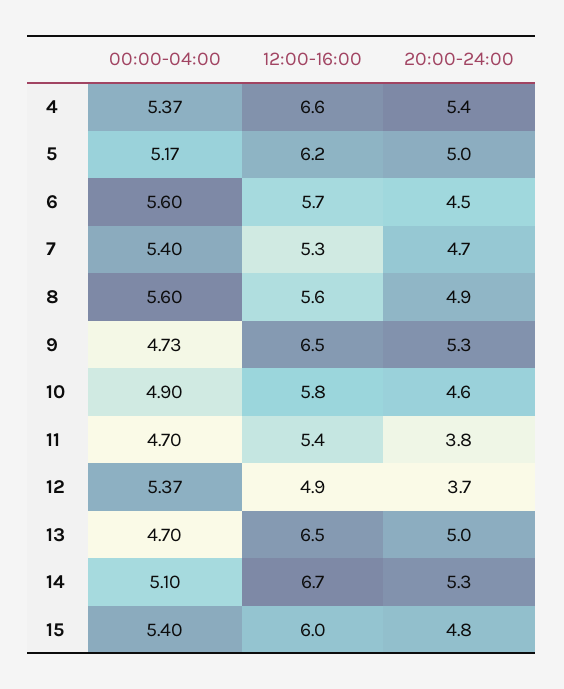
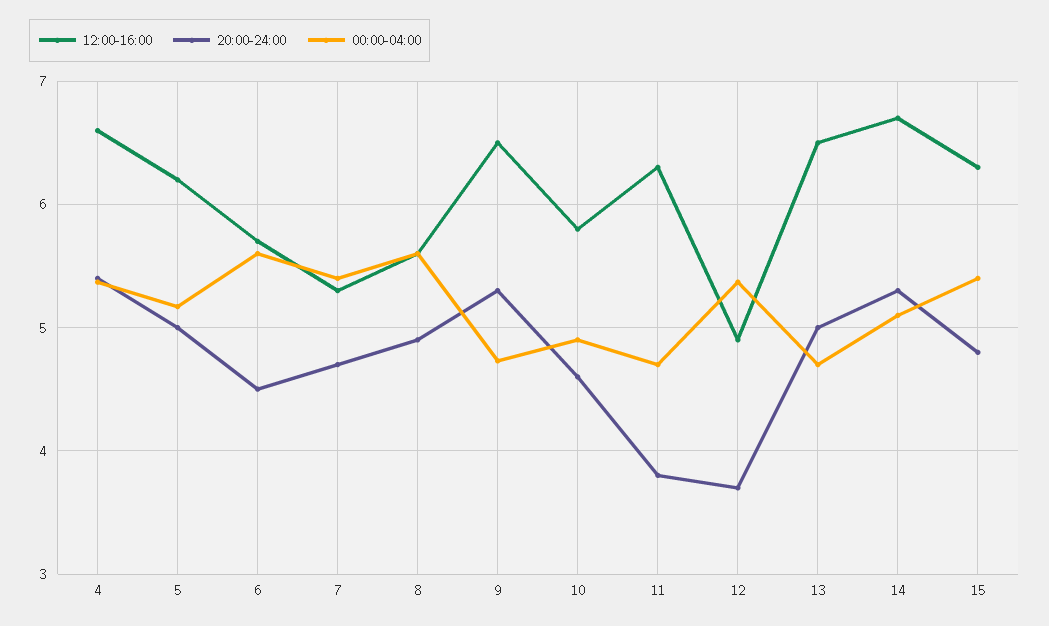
  {
    "00:00-04:00": {
      "4": 5.37,
      "5": 5.17,
      "6": 5.6,
      "7": 5.4,
      "8": 5.6,
      "9": 4.73,
      "10": 4.9,
      "11": 4.7,
      "12": 5.37,
      "13": 4.7,
      "14": 5.1,
      "15": 5.4
    },
    "12:00-16:00": {
      "4": 6.6,
      "5": 6.2,
      "6": 5.7,
      "7": 5.3,
      "8": 5.6,
      "9": 6.5,
      "10": 5.8,
-     "11": 5.4,
+     "11": 6.3,
      "12": 4.9,
      "13": 6.5,
      "14": 6.7,
-     "15": 6
+     "15": 6.3
    },
    "20:00-24:00": {
      "4": 5.4,
      "5": 5,
      "6": 4.5,
      "7": 4.7,
      "8": 4.9,
      "9": 5.3,
      "10": 4.6,
      "11": 3.8,
      "12": 3.7,
      "13": 5,
      "14": 5.3,
      "15": 4.8
    }
  }

